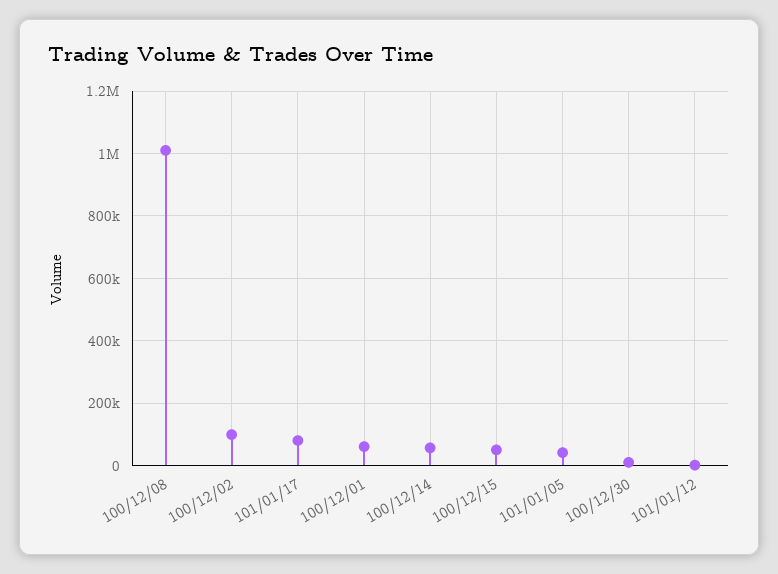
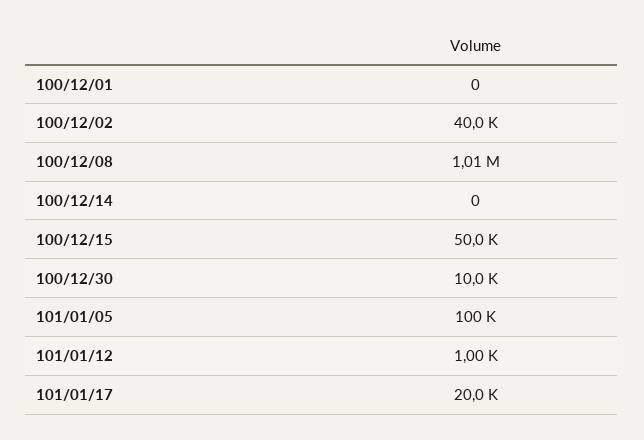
  {
    "100/12/08": 1010000,
-   "100/12/02": 100000,
+   "100/12/02": 40000,
-   "101/01/17": 80000,
+   "101/01/17": 20000,
-   "100/12/01": 60000,
+   "100/12/01": 0,
-   "100/12/14": 60000,
+   "100/12/14": 0,
    "100/12/15": 50000,
-   "101/01/05": 40000,
+   "101/01/05": 100000,
    "100/12/30": 10000,
    "101/01/12": 1000
  }

